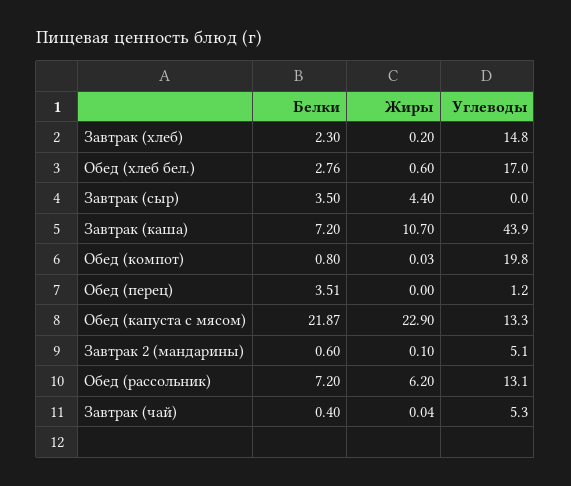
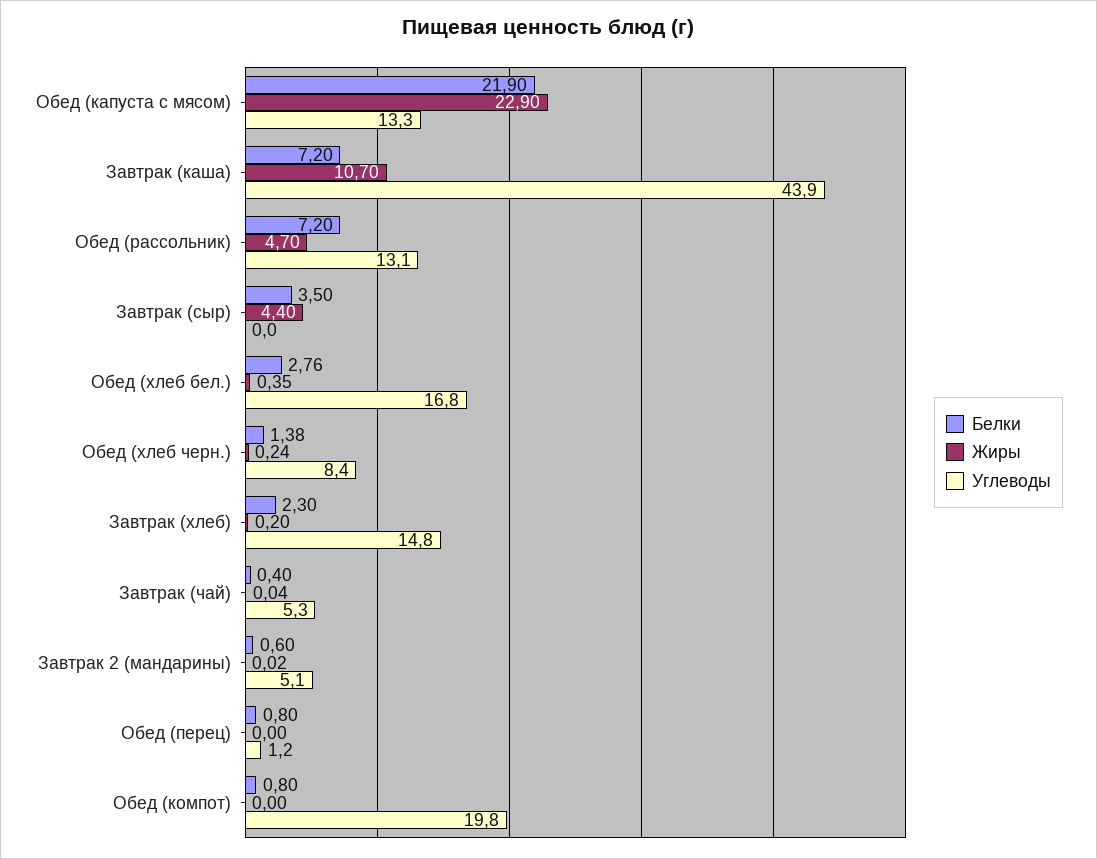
  {
    "Белки": {
      "Завтрак (хлеб)": 2.3,
      "Обед (хлеб бел.)": 2.76,
      "Завтрак (сыр)": 3.5,
      "Завтрак (каша)": 7.2,
      "Обед (компот)": 0.8,
-     "Обед (перец)": 3.51,
+     "Обед (перец)": 0.8,
-     "Обед (капуста с мясом)": 21.87,
+     "Обед (капуста с мясом)": 21.9,
      "Завтрак 2 (мандарины)": 0.6,
      "Обед (рассольник)": 7.2,
-     "Завтрак (чай)": 0.4
+     "Завтрак (чай)": 0.4,
+     "Обед (хлеб черн.)": 1.38
    },
    "Жиры": {
      "Завтрак (хлеб)": 0.2,
-     "Обед (хлеб бел.)": 0.6,
+     "Обед (хлеб бел.)": 0.35,
      "Завтрак (сыр)": 4.4,
      "Завтрак (каша)": 10.7,
-     "Обед (компот)": 0.03,
+     "Обед (компот)": 0,
      "Обед (перец)": 0,
      "Обед (капуста с мясом)": 22.9,
-     "Завтрак 2 (мандарины)": 0.1,
+     "Завтрак 2 (мандарины)": 0.02,
-     "Обед (рассольник)": 6.2,
+     "Обед (рассольник)": 4.7,
-     "Завтрак (чай)": 0.04
+     "Завтрак (чай)": 0.04,
+     "Обед (хлеб черн.)": 0.24
    },
    "Углеводы": {
      "Завтрак (хлеб)": 14.8,
-     "Обед (хлеб бел.)": 17,
+     "Обед (хлеб бел.)": 16.8,
      "Завтрак (сыр)": 0,
      "Завтрак (каша)": 43.9,
      "Обед (компот)": 19.8,
      "Обед (перец)": 1.2,
      "Обед (капуста с мясом)": 13.3,
      "Завтрак 2 (мандарины)": 5.1,
      "Обед (рассольник)": 13.1,
-     "Завтрак (чай)": 5.3
+     "Завтрак (чай)": 5.3,
+     "Обед (хлеб черн.)": 8.4
    }
  }

